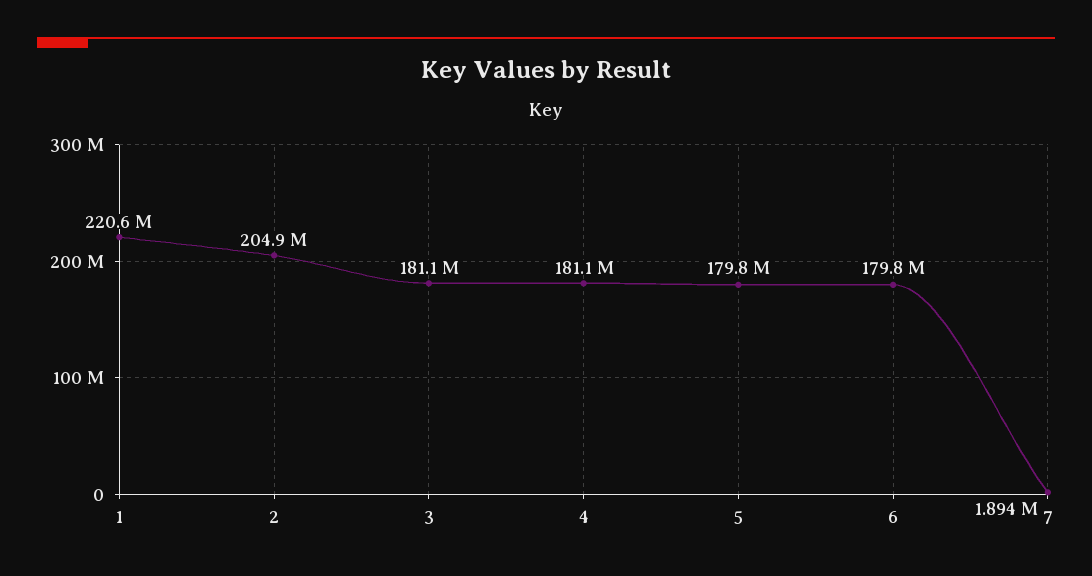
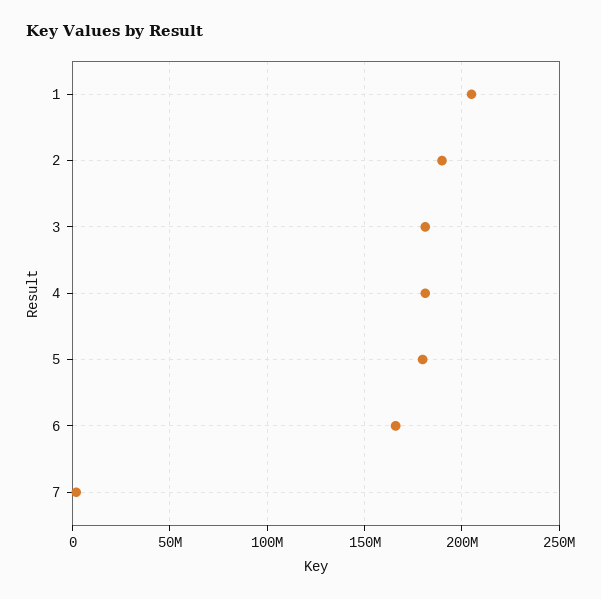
  {
-   "1": 220600000,
+   "1": 205000000,
-   "2": 204900000,
+   "2": 190000000,
    "3": 181100000,
    "4": 181100000,
    "5": 179800000,
-   "6": 179800000,
+   "6": 165000000,
    "7": 1894000
  }

